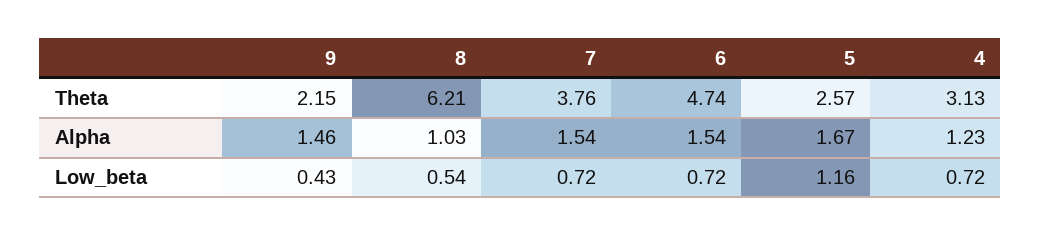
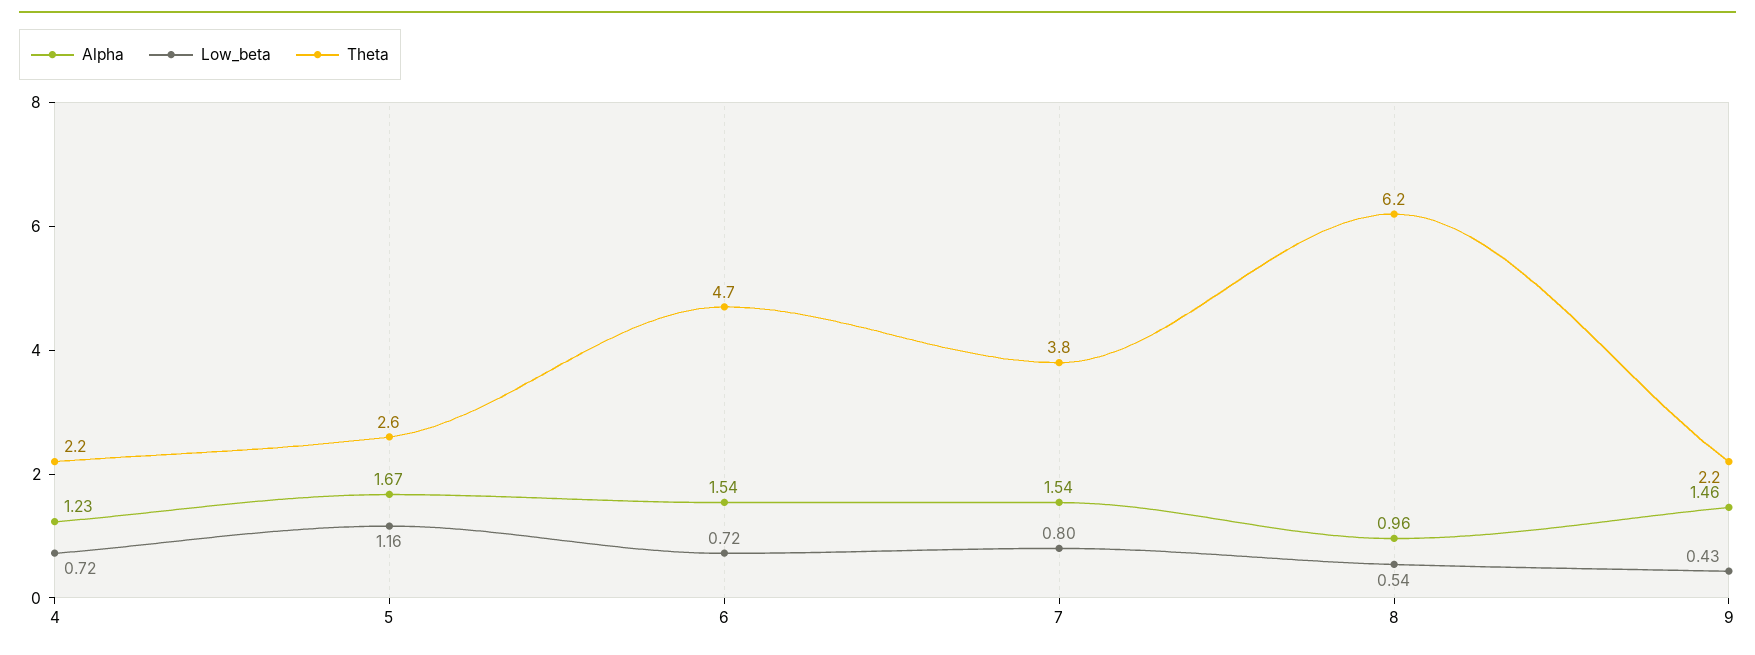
  {
    "Theta": {
      "9": 2.15,
      "8": 6.21,
      "7": 3.76,
      "6": 4.74,
      "5": 2.57,
-     "4": 3.13
+     "4": 2.2
    },
    "Alpha": {
      "9": 1.46,
-     "8": 1.03,
+     "8": 0.96,
      "7": 1.54,
      "6": 1.54,
      "5": 1.67,
      "4": 1.23
    },
    "Low_beta": {
      "9": 0.43,
      "8": 0.54,
-     "7": 0.72,
+     "7": 0.8,
      "6": 0.72,
      "5": 1.16,
      "4": 0.72
    }
  }

